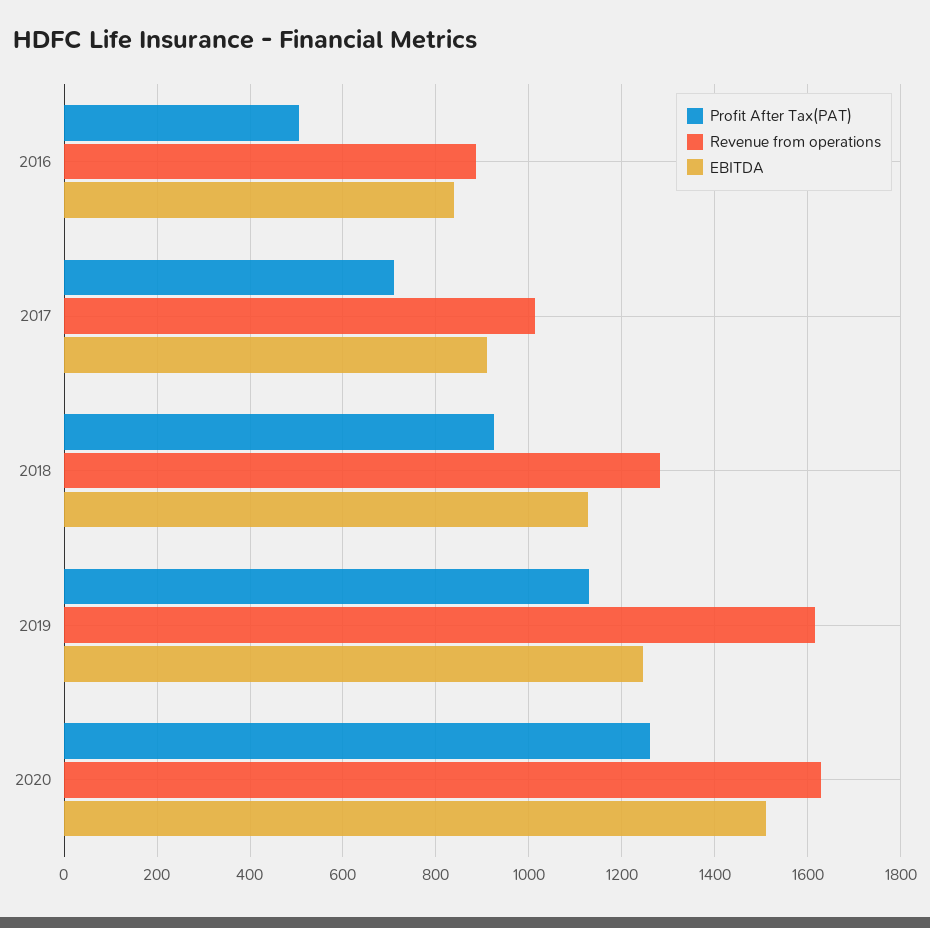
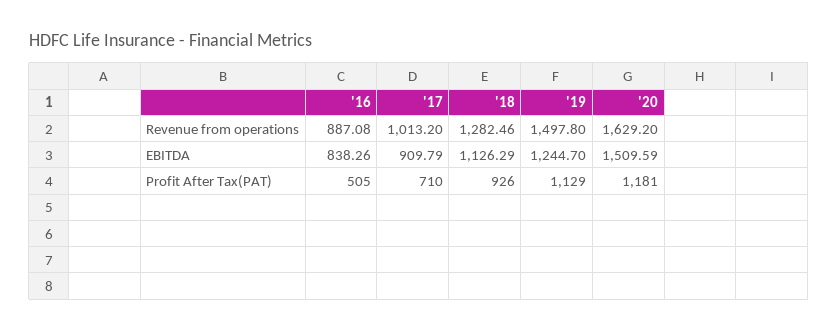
  {
    "Profit After Tax(PAT)": {
      "2016": 505,
      "2017": 710,
      "2018": 926,
      "2019": 1129,
-     "2020": 1260
+     "2020": 1181
    },
    "Revenue from operations": {
      "2016": 887.08,
      "2017": 1013.2,
      "2018": 1282.46,
-     "2019": 1620,
+     "2019": 1497.8,
      "2020": 1629.2
    },
    "EBITDA": {
      "2016": 838.26,
      "2017": 909.79,
      "2018": 1126.29,
      "2019": 1244.7,
      "2020": 1509.59
    }
  }

